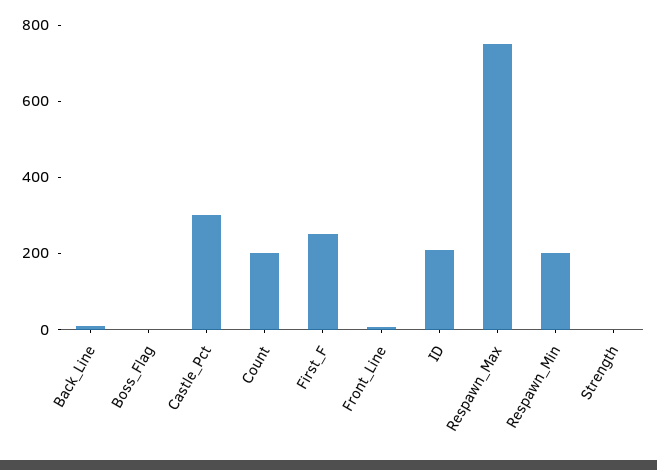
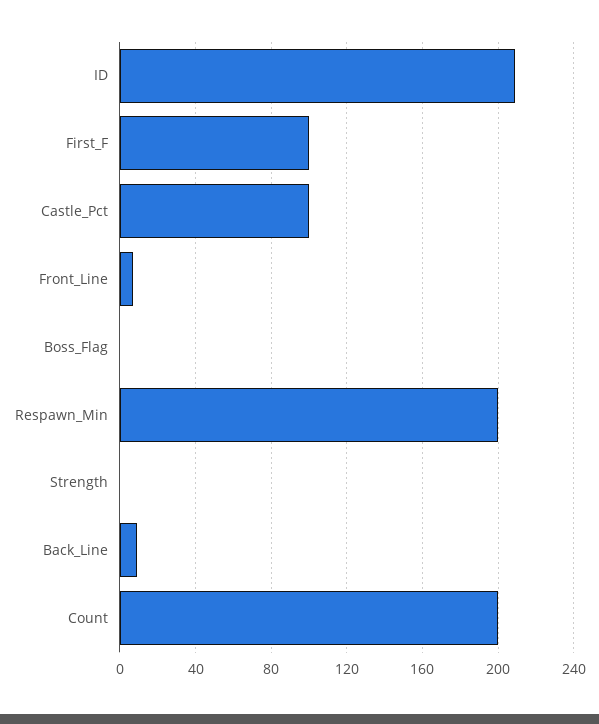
  {
    "Back_Line": 10,
    "Boss_Flag": 0,
-   "Castle_Pct": 300,
+   "Castle_Pct": 100,
    "Count": 200,
-   "First_F": 250,
+   "First_F": 100,
    "Front_Line": 5,
    "ID": 210,
-   "Respawn_Max": 750,
    "Respawn_Min": 200,
    "Strength": 0
  }

